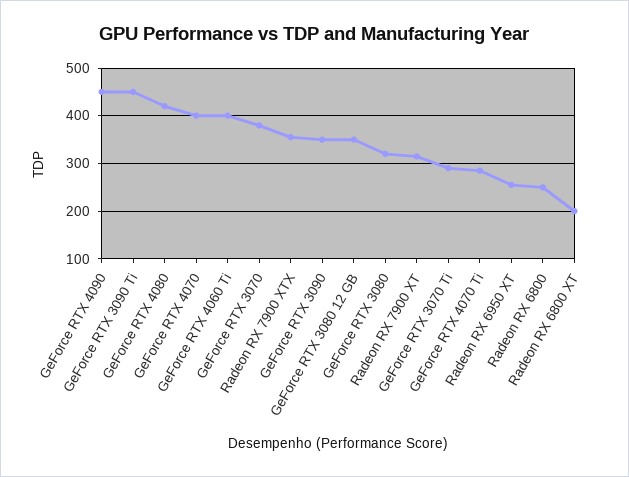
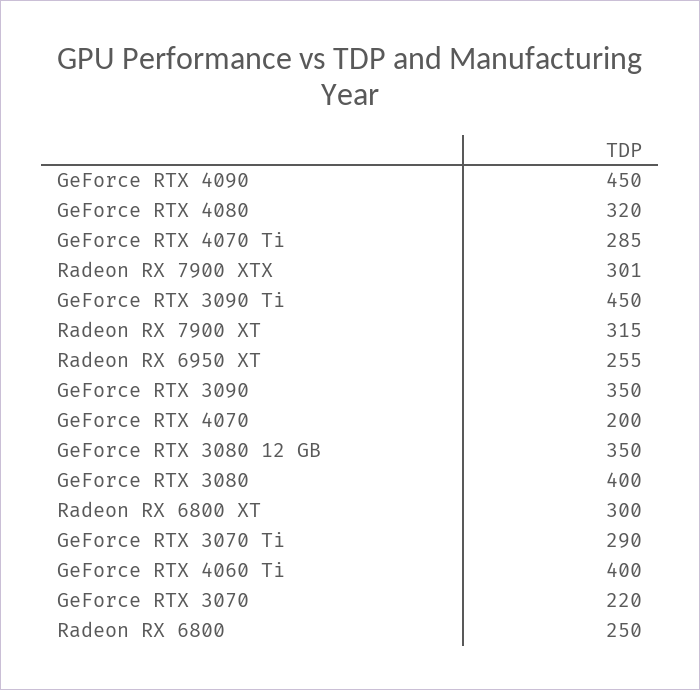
  {
    "GeForce RTX 4090": 450,
    "GeForce RTX 3090 Ti": 450,
-   "GeForce RTX 4080": 420,
+   "GeForce RTX 4080": 320,
-   "GeForce RTX 4070": 400,
+   "GeForce RTX 4070": 200,
    "GeForce RTX 4060 Ti": 400,
-   "GeForce RTX 3070": 380,
+   "GeForce RTX 3070": 220,
-   "Radeon RX 7900 XTX": 360,
+   "Radeon RX 7900 XTX": 301,
    "GeForce RTX 3090": 350,
    "GeForce RTX 3080 12 GB": 350,
-   "GeForce RTX 3080": 320,
+   "GeForce RTX 3080": 400,
    "Radeon RX 7900 XT": 315,
    "GeForce RTX 3070 Ti": 290,
    "GeForce RTX 4070 Ti": 285,
    "Radeon RX 6950 XT": 255,
    "Radeon RX 6800": 250,
-   "Radeon RX 6800 XT": 200
+   "Radeon RX 6800 XT": 300
  }

